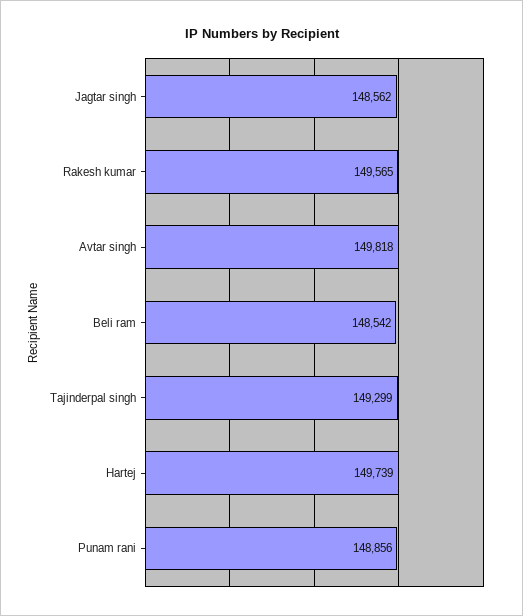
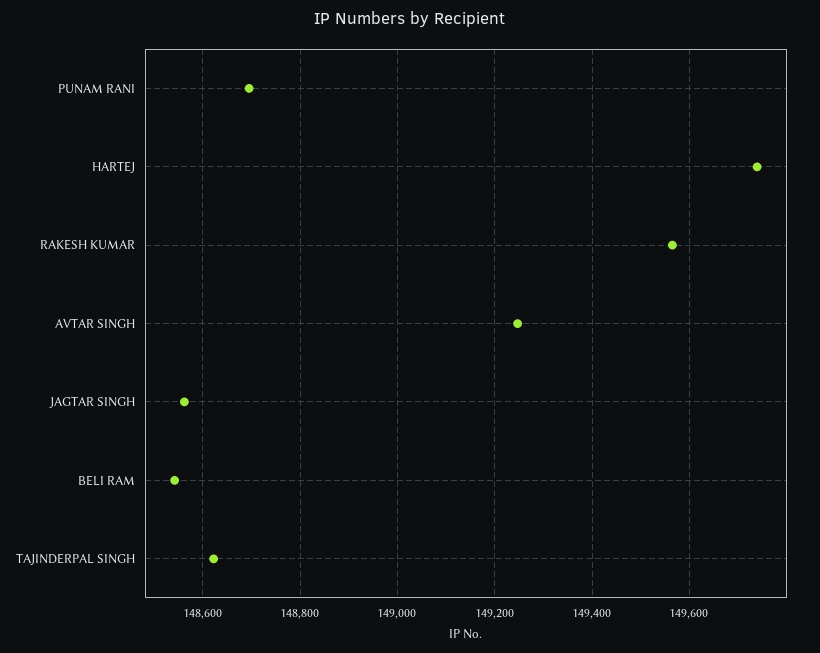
  {
    "Jagtar singh": 148562,
    "Rakesh kumar": 149565,
-   "Avtar singh": 149818,
+   "Avtar singh": 149240,
    "Beli ram": 148542,
-   "Tajinderpal singh": 149299,
+   "Tajinderpal singh": 148620,
    "Hartej": 149739,
-   "Punam rani": 148856
+   "Punam rani": 148700
  }

